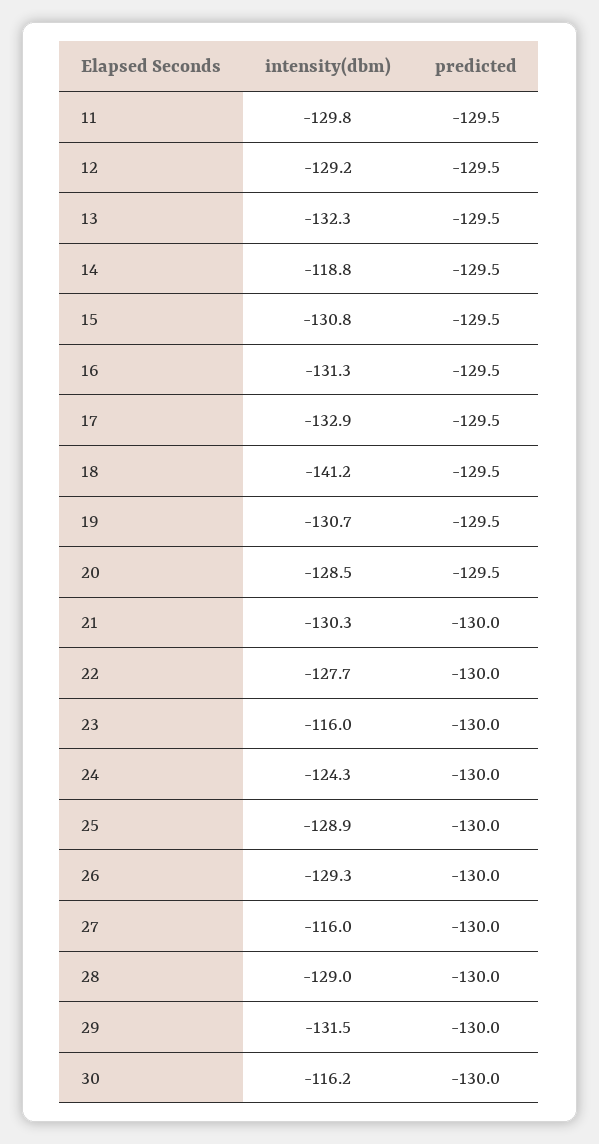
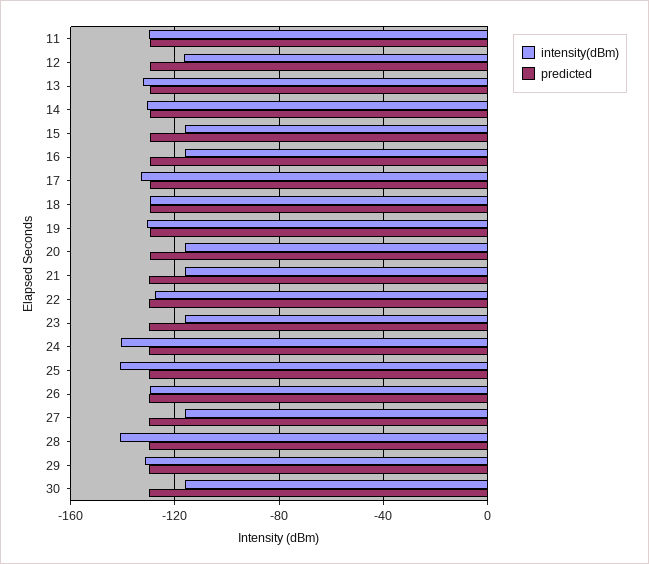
  {
    "intensity(dbm)": {
      "11": -129.8,
-     "12": -129.2,
+     "12": -115,
      "13": -132.3,
-     "14": -118.8,
+     "14": -130,
-     "15": -130.8,
+     "15": -115,
-     "16": -131.3,
+     "16": -115,
      "17": -132.9,
-     "18": -141.2,
+     "18": -130,
      "19": -130.7,
-     "20": -128.5,
+     "20": -115,
-     "21": -130.3,
+     "21": -115,
      "22": -127.7,
      "23": -116,
-     "24": -124.3,
+     "24": -140,
-     "25": -128.9,
+     "25": -140,
      "26": -129.3,
      "27": -116,
-     "28": -129,
+     "28": -140,
      "29": -131.5,
      "30": -116.2
    },
    "predicted": {
      "11": -129.5,
      "12": -129.5,
      "13": -129.5,
      "14": -129.5,
      "15": -129.5,
      "16": -129.5,
      "17": -129.5,
      "18": -129.5,
      "19": -129.5,
      "20": -129.5,
      "21": -130,
      "22": -130,
      "23": -130,
      "24": -130,
      "25": -130,
      "26": -130,
      "27": -130,
      "28": -130,
      "29": -130,
      "30": -130
    }
  }

